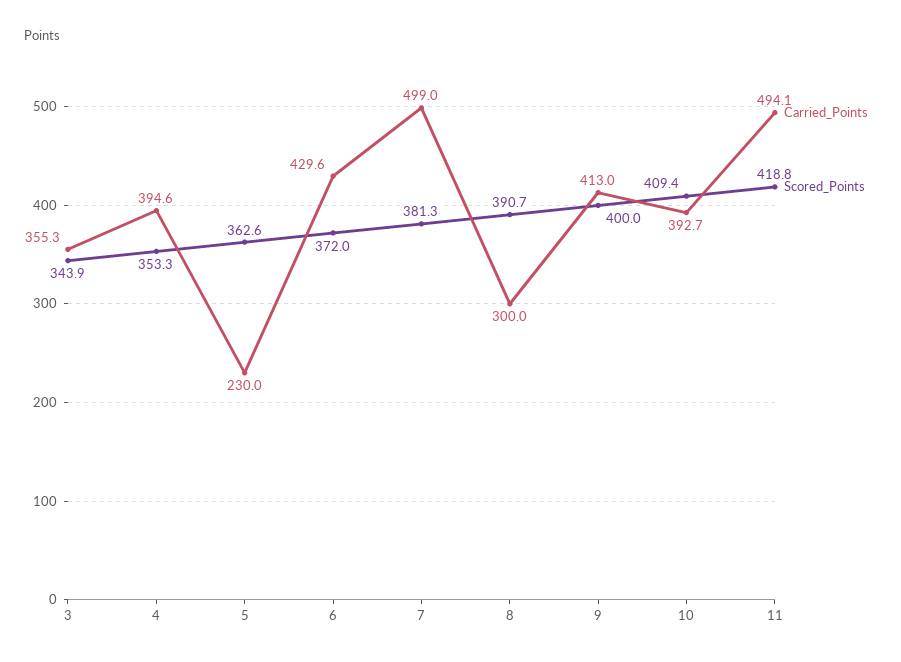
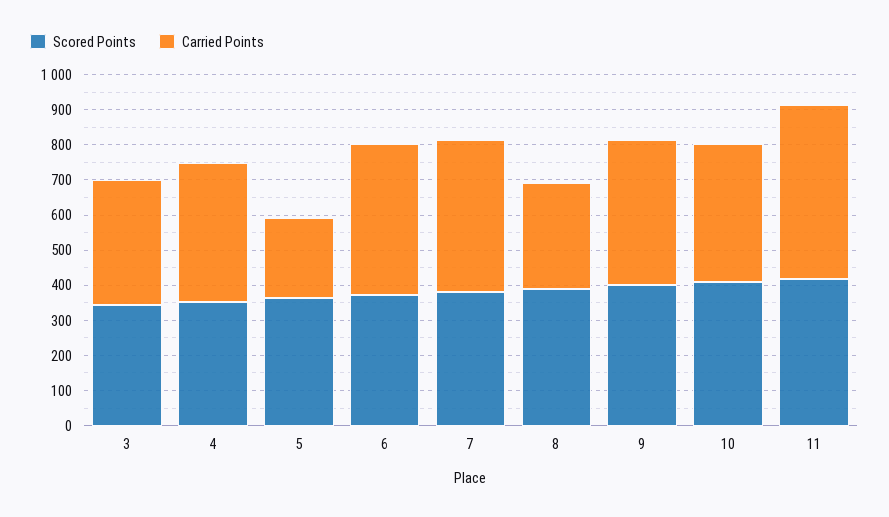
  {
    "Carried_Points": {
      "3": 355.3,
      "4": 394.6,
      "5": 230,
      "6": 429.6,
-     "7": 499,
+     "7": 425,
      "8": 300,
      "9": 413,
      "10": 392.7,
      "11": 494.1
    },
    "Scored_Points": {
      "3": 343.9,
      "4": 353.3,
      "5": 362.6,
      "6": 372,
      "7": 381.3,
      "8": 390.7,
      "9": 400,
      "10": 409.4,
      "11": 418.8
    }
  }

